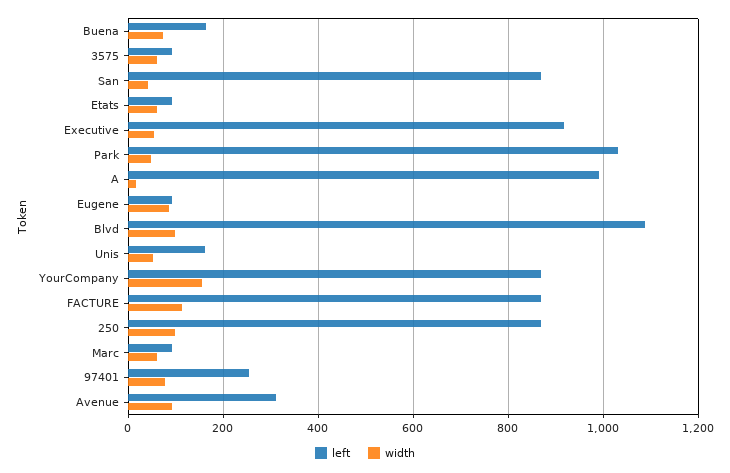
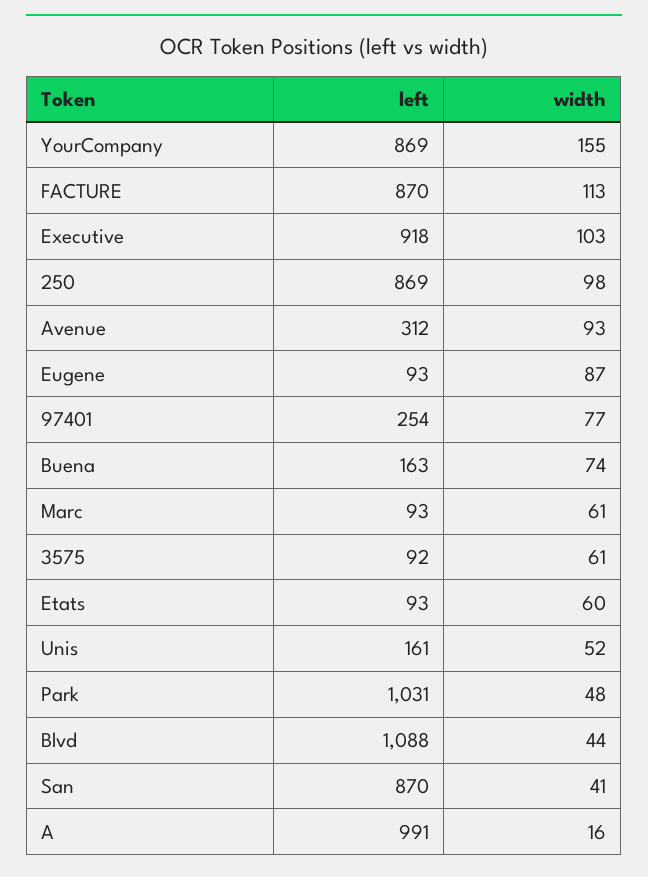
  {
    "left": {
      "Buena": 163,
      "3575": 92,
      "San": 870,
      "Etats": 93,
      "Executive": 918,
      "Park": 1031,
      "A": 991,
      "Eugene": 93,
      "Blvd": 1088,
      "Unis": 161,
      "YourCompany": 869,
      "FACTURE": 870,
      "250": 869,
      "Marc": 93,
      "97401": 254,
      "Avenue": 312
    },
    "width": {
      "Buena": 74,
      "3575": 61,
      "San": 41,
      "Etats": 60,
-     "Executive": 60,
+     "Executive": 103,
      "Park": 48,
      "A": 16,
      "Eugene": 87,
-     "Blvd": 100,
+     "Blvd": 44,
      "Unis": 52,
      "YourCompany": 155,
      "FACTURE": 113,
      "250": 98,
      "Marc": 61,
      "97401": 77,
      "Avenue": 93
    }
  }

